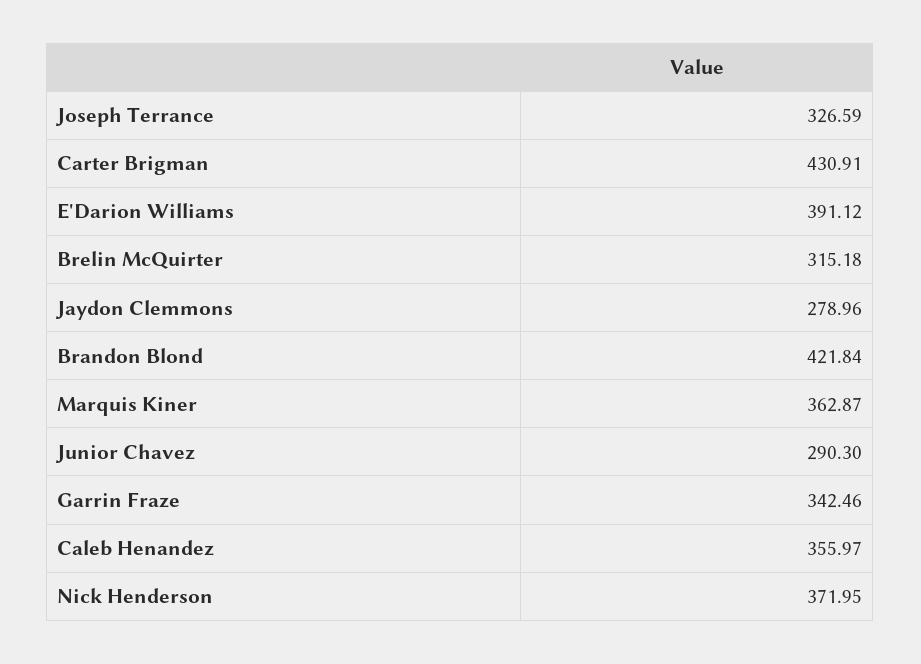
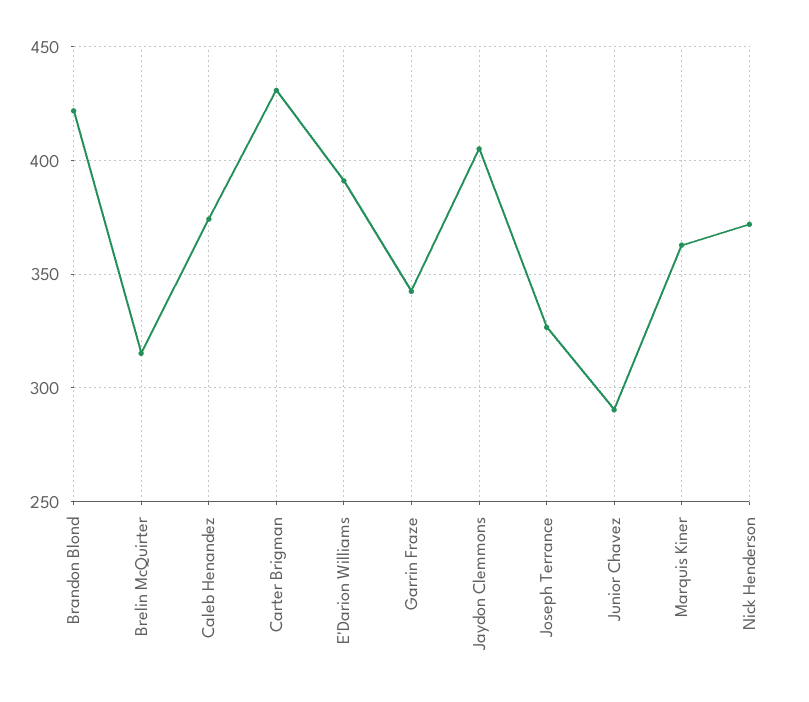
  {
    "Joseph Terrance": 326.59,
    "Carter Brigman": 430.91,
    "E'Darion Williams": 391.12,
    "Brelin McQuirter": 315.18,
-   "Jaydon Clemmons": 278.96,
+   "Jaydon Clemmons": 405,
    "Brandon Blond": 421.84,
    "Marquis Kiner": 362.87,
    "Junior Chavez": 290.3,
    "Garrin Fraze": 342.46,
-   "Caleb Henandez": 355.97,
+   "Caleb Henandez": 375,
    "Nick Henderson": 371.95
  }

